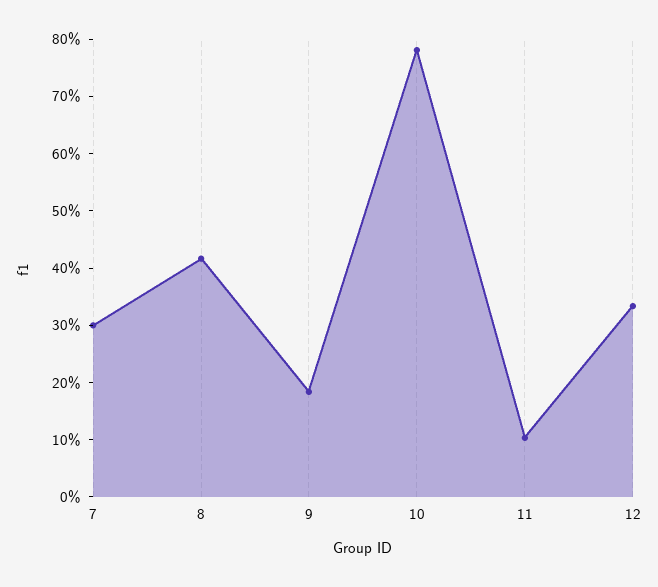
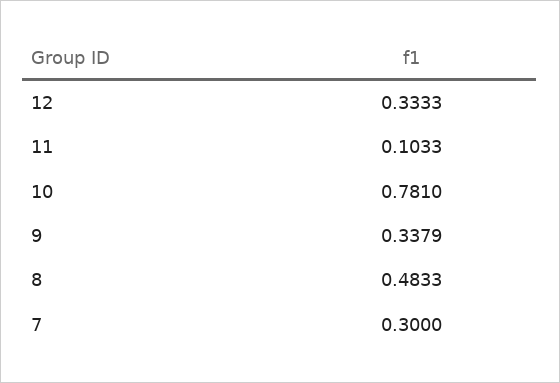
  {
    "7": 0.3,
-   "8": 0.42,
+   "8": 0.4833,
-   "9": 0.18,
+   "9": 0.3379,
    "10": 0.781,
    "11": 0.1033,
    "12": 0.3333
  }

